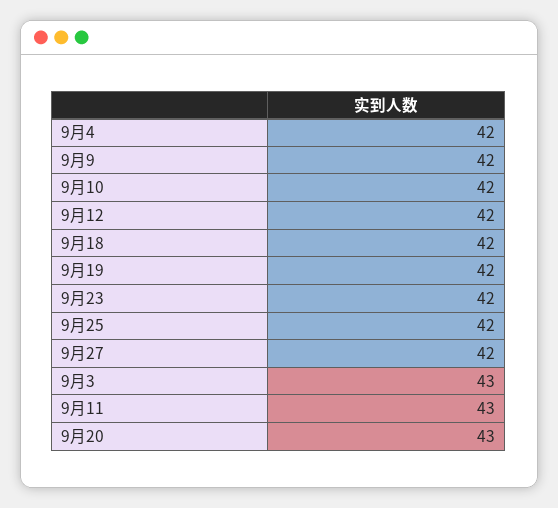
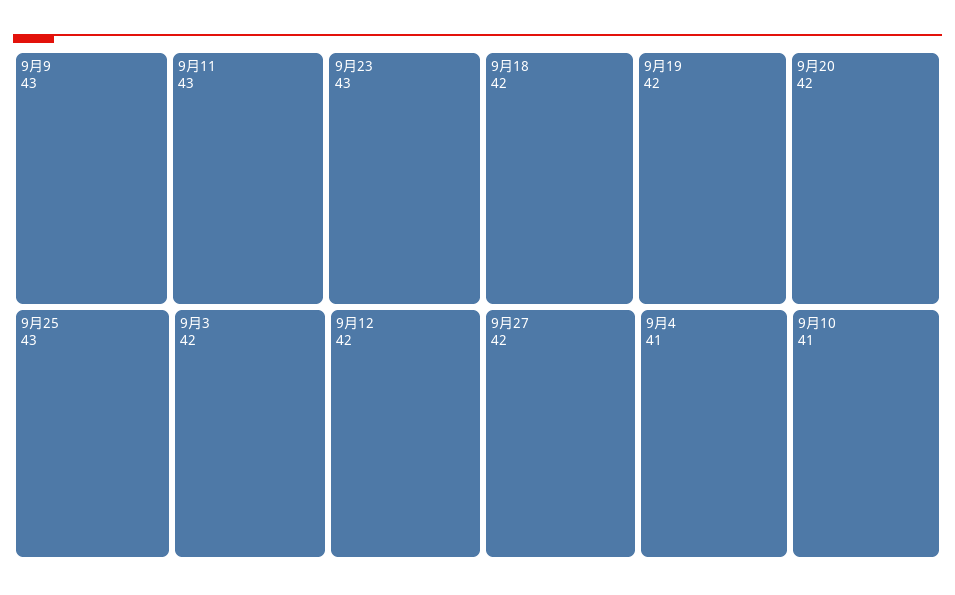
  {
-   "9月4": 42,
+   "9月4": 41,
-   "9月9": 42,
+   "9月9": 43,
-   "9月10": 42,
+   "9月10": 41,
    "9月12": 42,
    "9月18": 42,
    "9月19": 42,
-   "9月23": 42,
+   "9月23": 43,
-   "9月25": 42,
+   "9月25": 43,
    "9月27": 42,
-   "9月3": 43,
+   "9月3": 42,
    "9月11": 43,
-   "9月20": 43
+   "9月20": 42
  }

